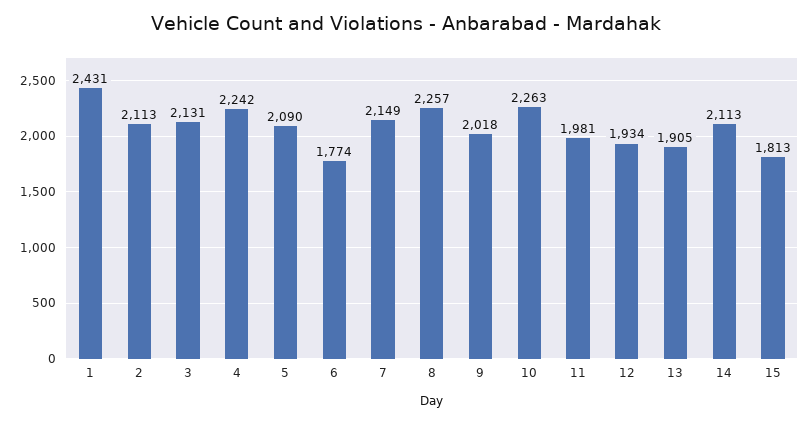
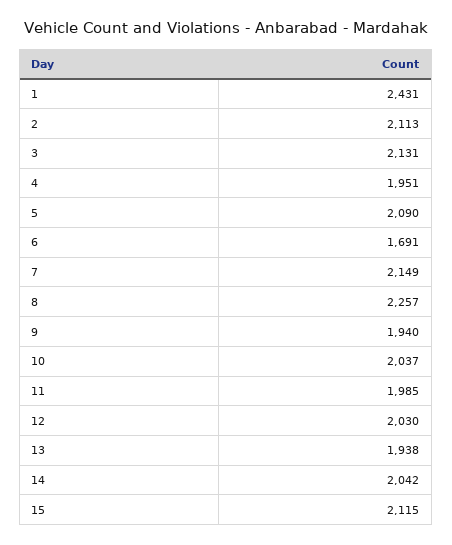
  {
    "1": 2431,
    "2": 2113,
    "3": 2131,
-   "4": 2242,
+   "4": 1951,
    "5": 2090,
-   "6": 1774,
+   "6": 1691,
    "7": 2149,
    "8": 2257,
-   "9": 2018,
+   "9": 1940,
-   "10": 2263,
+   "10": 2037,
-   "11": 1981,
+   "11": 1985,
-   "12": 1934,
+   "12": 2030,
-   "13": 1905,
+   "13": 1938,
-   "14": 2113,
+   "14": 2042,
-   "15": 1813
+   "15": 2115
  }

